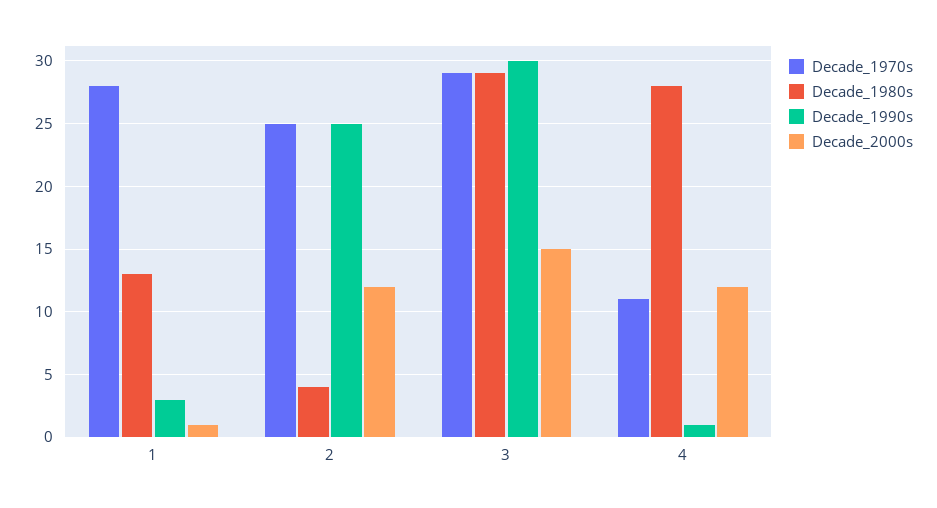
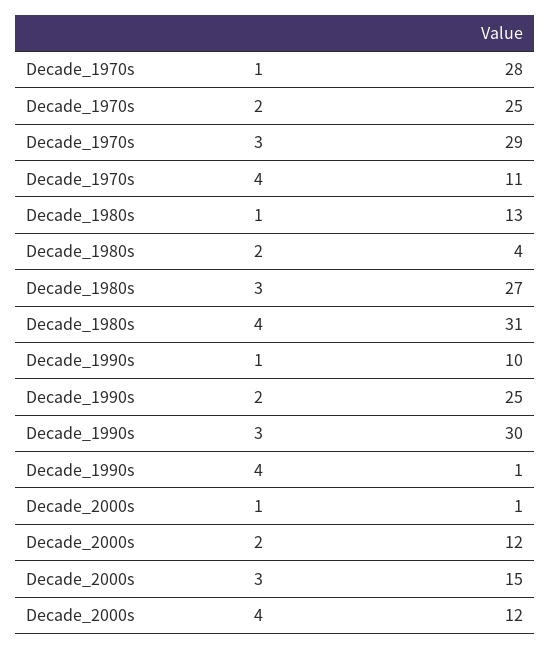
  {
    "Decade_1970s": {
      "1": 28,
      "2": 25,
      "3": 29,
      "4": 11
    },
    "Decade_1980s": {
      "1": 13,
      "2": 4,
-     "3": 29,
+     "3": 27,
-     "4": 28
+     "4": 31
    },
    "Decade_1990s": {
-     "1": 3,
+     "1": 10,
      "2": 25,
      "3": 30,
      "4": 1
    },
    "Decade_2000s": {
      "1": 1,
      "2": 12,
      "3": 15,
      "4": 12
    }
  }

